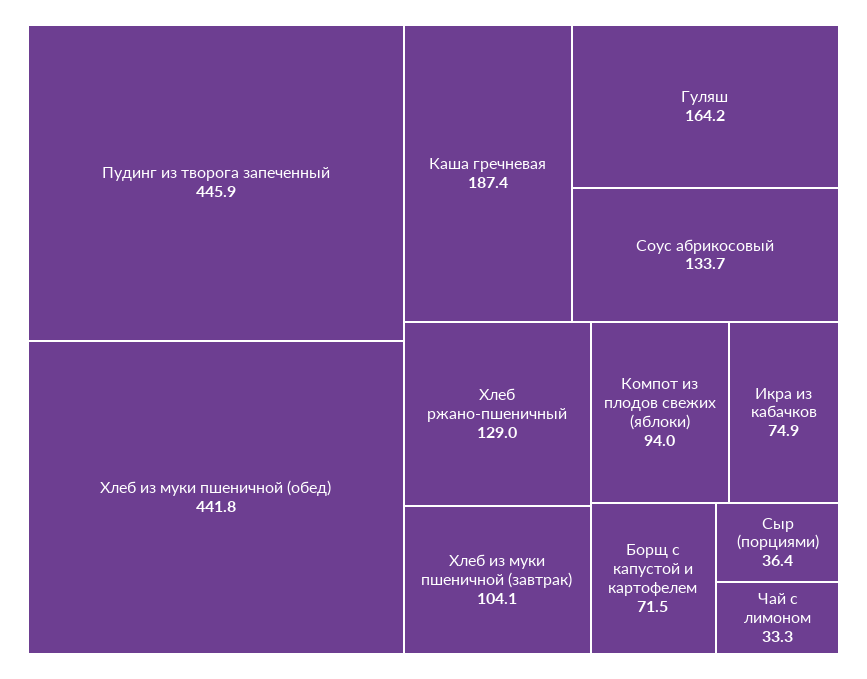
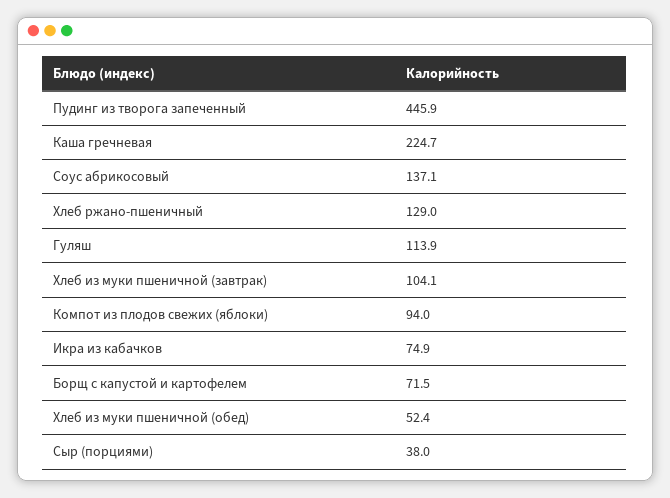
  {
    "Пудинг из творога запеченный": 445.9,
-   "Хлеб из муки пшеничной (обед)": 441.8,
+   "Хлеб из муки пшеничной (обед)": 52.4,
-   "Каша гречневая": 187.4,
+   "Каша гречневая": 224.7,
-   "Гуляш": 164.2,
+   "Гуляш": 113.9,
-   "Соус абрикосовый": 133.7,
+   "Соус абрикосовый": 137.1,
    "Хлеб ржано-пшеничный": 129,
    "Хлеб из муки пшеничной (завтрак)": 104.1,
    "Компот из плодов свежих (яблоки)": 94,
    "Икра из кабачков": 74.9,
    "Борщ с капустой и картофелем": 71.5,
-   "Сыр (порциями)": 36.4,
+   "Сыр (порциями)": 38
-   "Чай с лимоном": 33.3
  }

